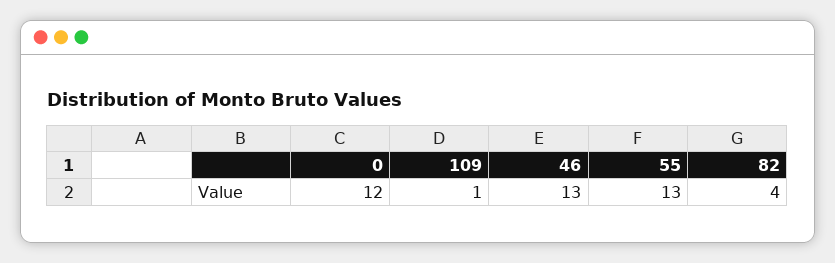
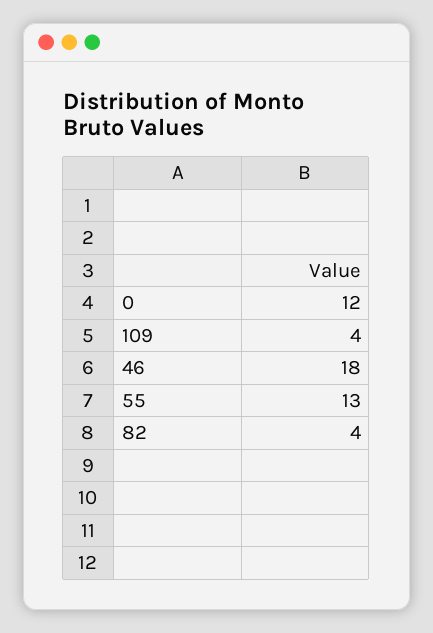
  {
    "0": 12,
-   "109": 1,
+   "109": 4,
-   "46": 13,
+   "46": 18,
    "55": 13,
    "82": 4
  }

